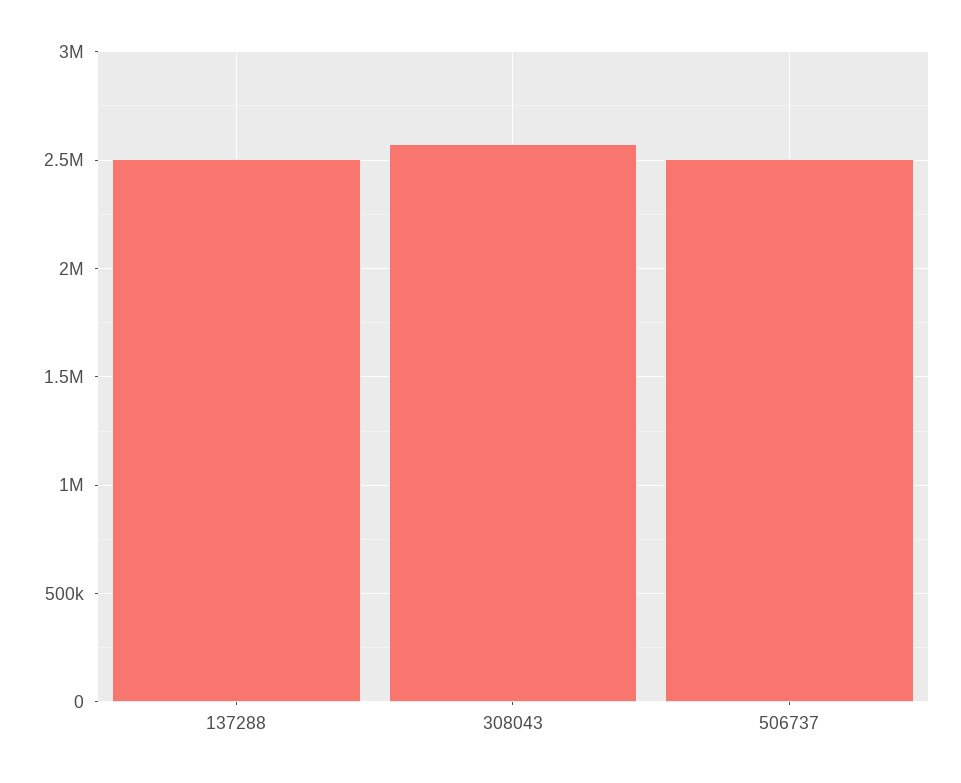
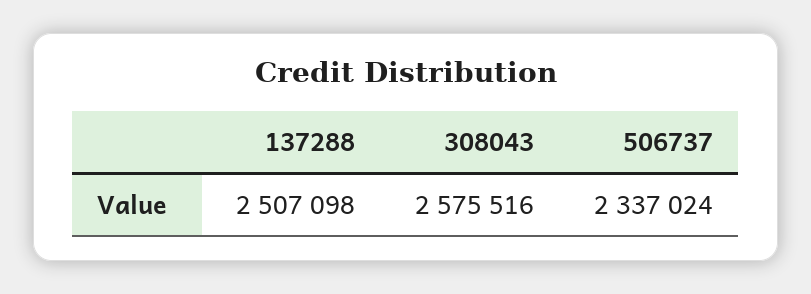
  {
    "137288": 2507098,
    "308043": 2575516,
-   "506737": 2500000
+   "506737": 2337024
  }

